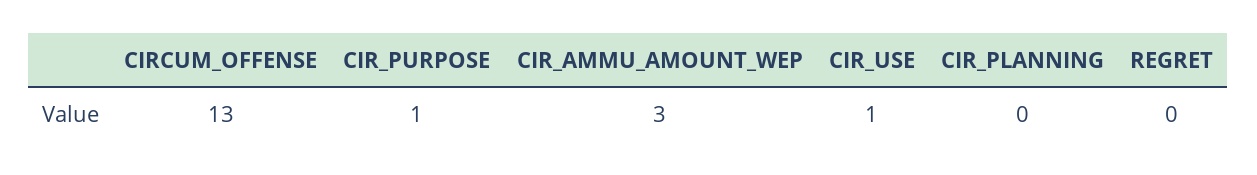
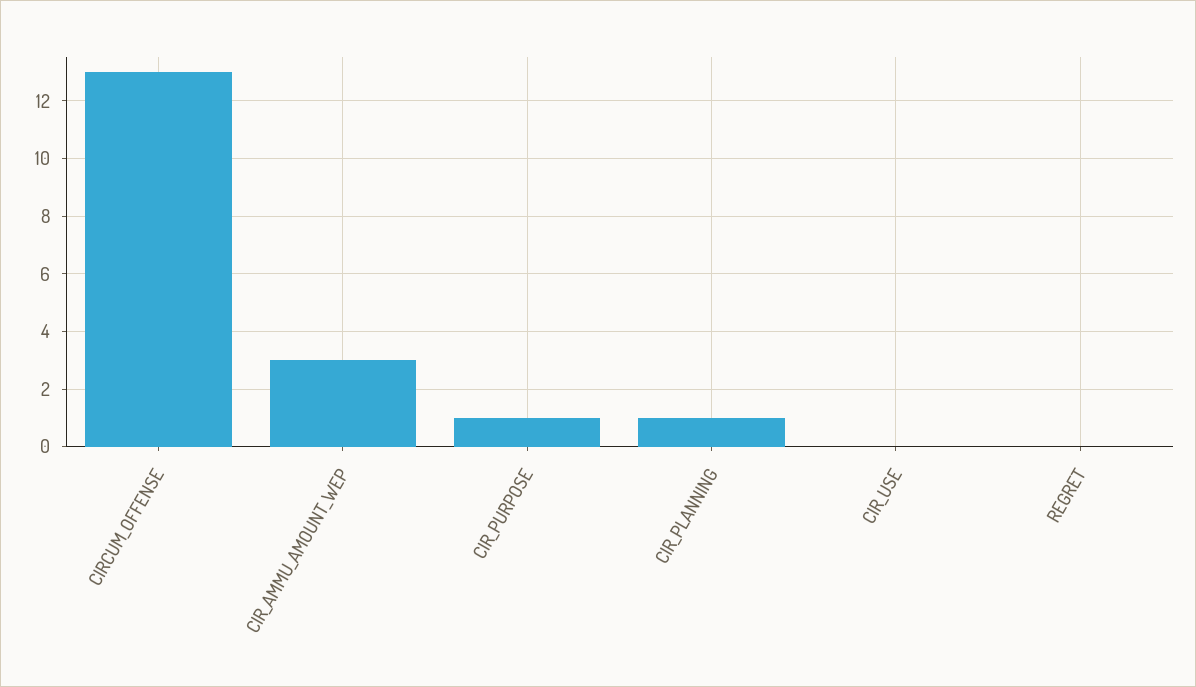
  {
    "CIRCUM_OFFENSE": 13,
    "CIR_PURPOSE": 1,
    "CIR_AMMU_AMOUNT_WEP": 3,
-   "CIR_USE": 1,
+   "CIR_USE": 0,
-   "CIR_PLANNING": 0,
+   "CIR_PLANNING": 1,
    "REGRET": 0
  }

